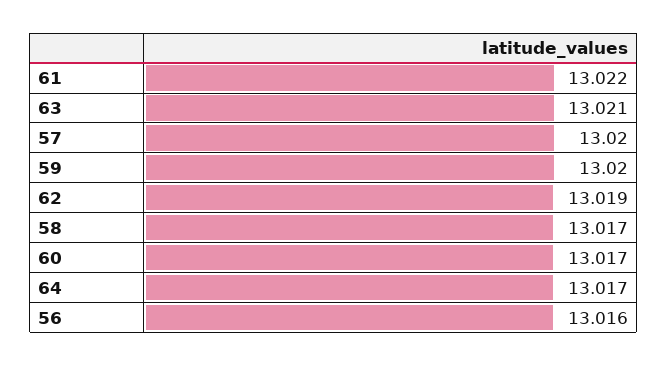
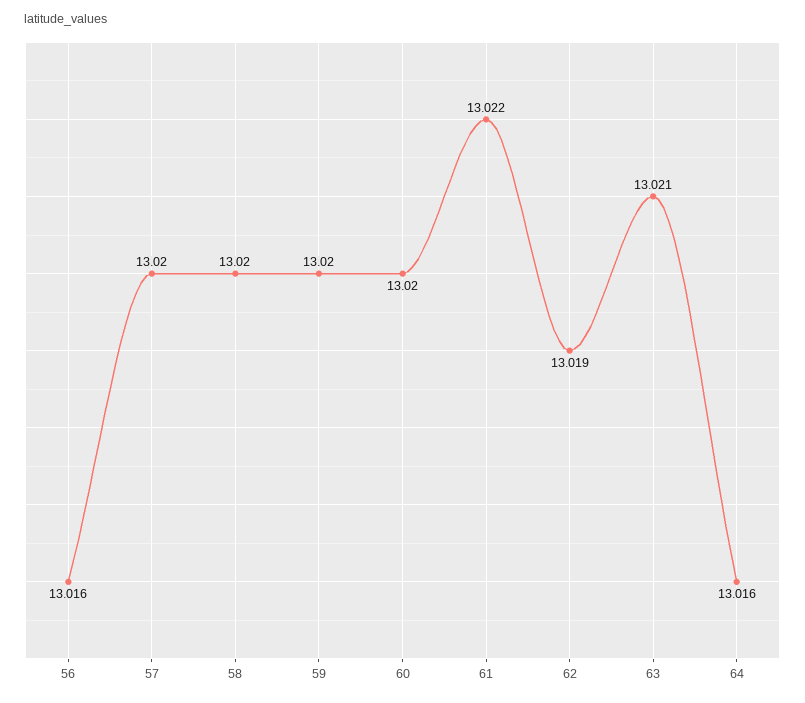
  {
    "61": 13.022,
    "63": 13.021,
    "57": 13.02,
    "59": 13.02,
    "62": 13.019,
-   "58": 13.017,
+   "58": 13.02,
-   "60": 13.017,
+   "60": 13.02,
-   "64": 13.017,
+   "64": 13.016,
    "56": 13.016
  }

